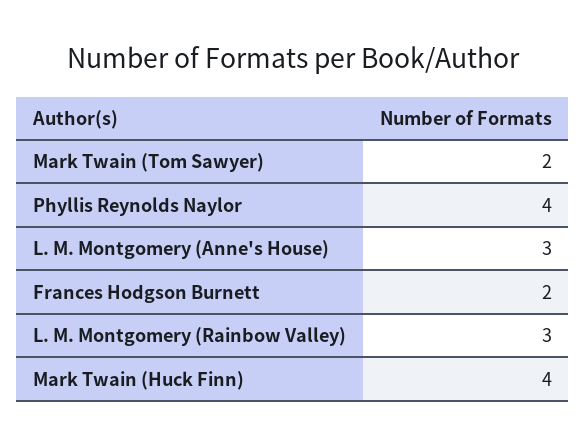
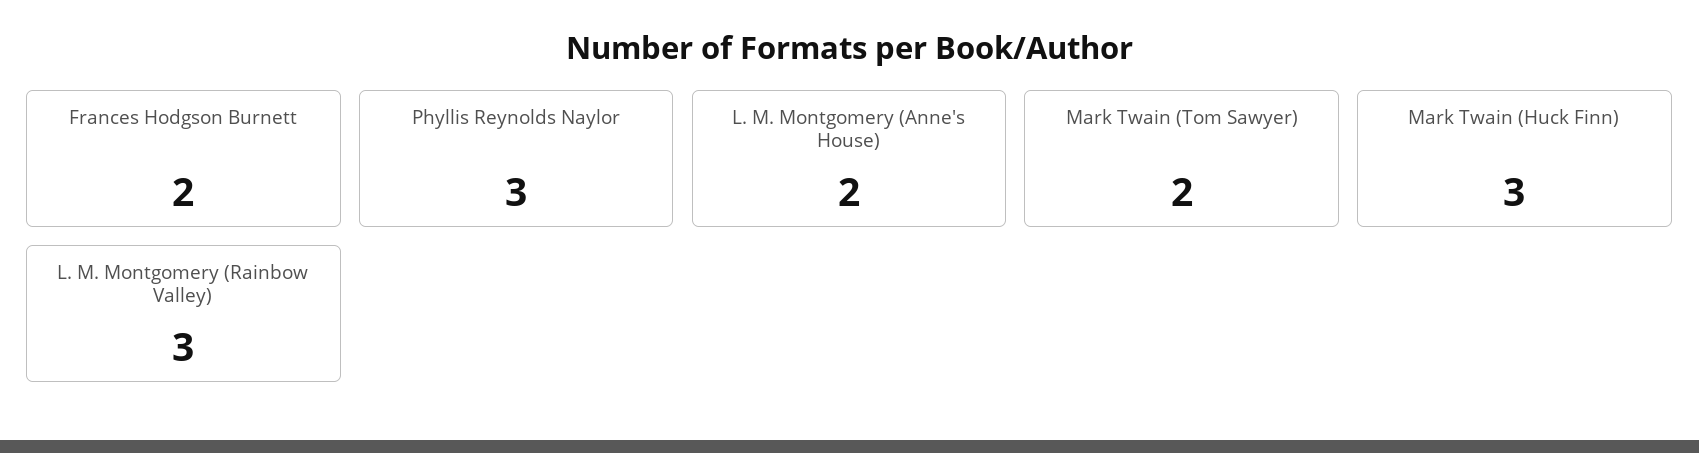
  {
    "Mark Twain (Tom Sawyer)": 2,
-   "Phyllis Reynolds Naylor": 4,
+   "Phyllis Reynolds Naylor": 3,
-   "L. M. Montgomery (Anne's House)": 3,
+   "L. M. Montgomery (Anne's House)": 2,
    "Frances Hodgson Burnett": 2,
    "L. M. Montgomery (Rainbow Valley)": 3,
-   "Mark Twain (Huck Finn)": 4
+   "Mark Twain (Huck Finn)": 3
  }

